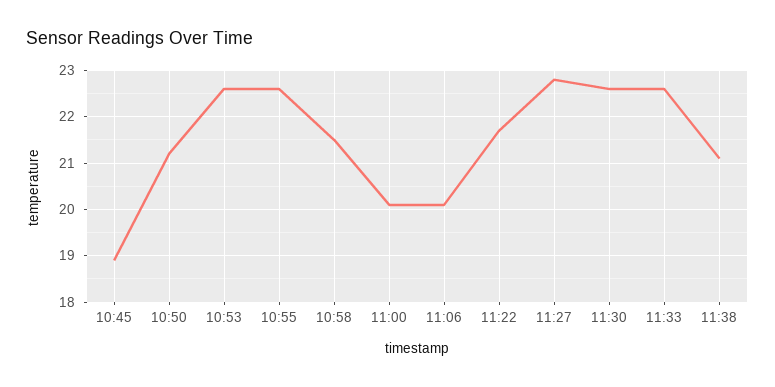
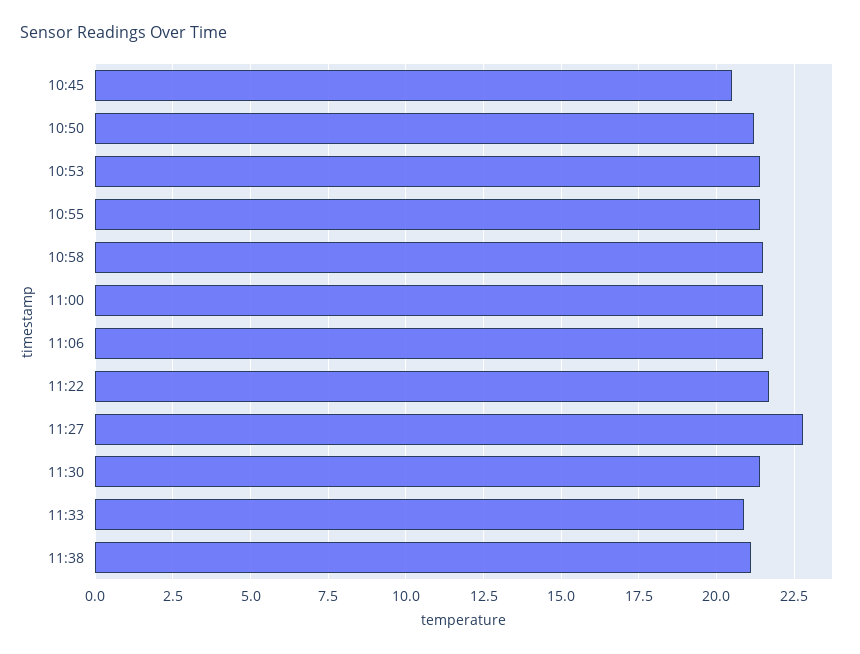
  {
-   "10:45": 19,
+   "10:45": 20.5,
    "10:50": 21,
-   "10:53": 22.5,
+   "10:53": 21.5,
-   "10:55": 22.5,
+   "10:55": 21.5,
    "10:58": 21.5,
-   "11:00": 20,
+   "11:00": 21.5,
-   "11:06": 20,
+   "11:06": 21.5,
    "11:22": 21.5,
    "11:27": 23,
-   "11:30": 22.5,
+   "11:30": 21.5,
-   "11:33": 22.5,
+   "11:33": 21,
    "11:38": 21
  }

